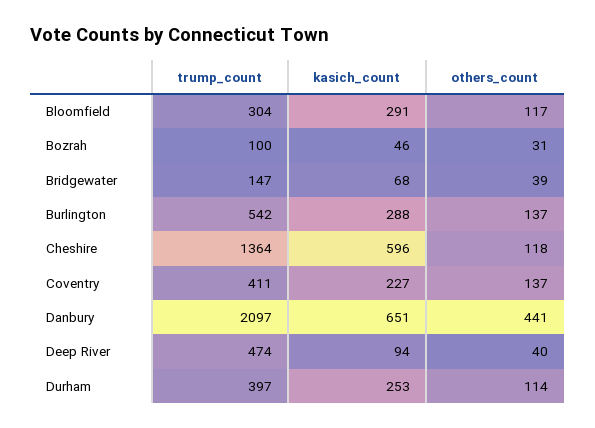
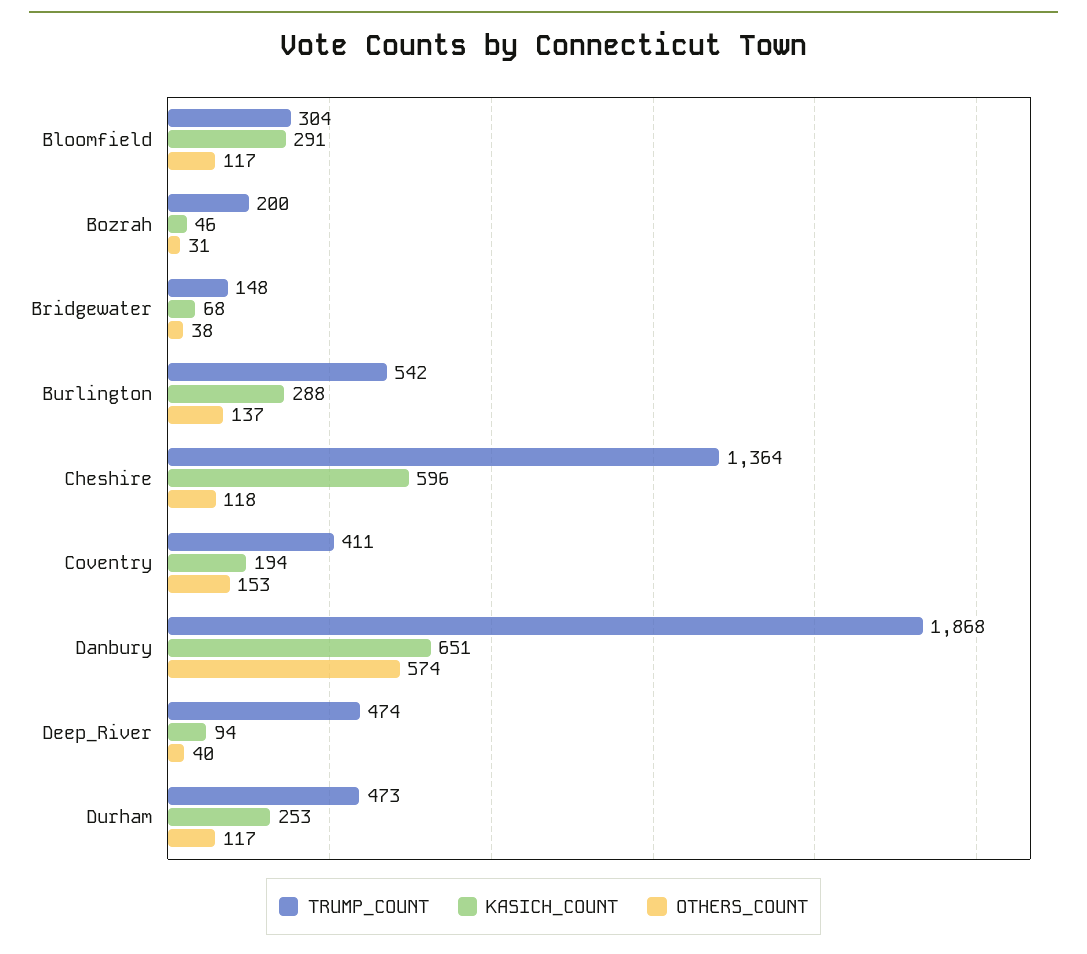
  {
    "trump_count": {
      "Bloomfield": 304,
-     "Bozrah": 100,
+     "Bozrah": 200,
-     "Bridgewater": 147,
+     "Bridgewater": 148,
      "Burlington": 542,
      "Cheshire": 1364,
      "Coventry": 411,
-     "Danbury": 2097,
+     "Danbury": 1868,
      "Deep River": 474,
-     "Durham": 397
+     "Durham": 473
    },
    "kasich_count": {
      "Bloomfield": 291,
      "Bozrah": 46,
      "Bridgewater": 68,
      "Burlington": 288,
      "Cheshire": 596,
-     "Coventry": 227,
+     "Coventry": 194,
      "Danbury": 651,
      "Deep River": 94,
      "Durham": 253
    },
    "others_count": {
      "Bloomfield": 117,
      "Bozrah": 31,
-     "Bridgewater": 39,
+     "Bridgewater": 38,
      "Burlington": 137,
      "Cheshire": 118,
-     "Coventry": 137,
+     "Coventry": 153,
-     "Danbury": 441,
+     "Danbury": 574,
      "Deep River": 40,
-     "Durham": 114
+     "Durham": 117
    }
  }

